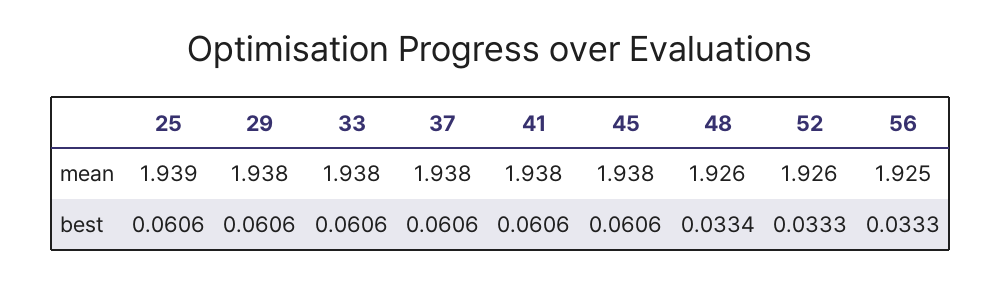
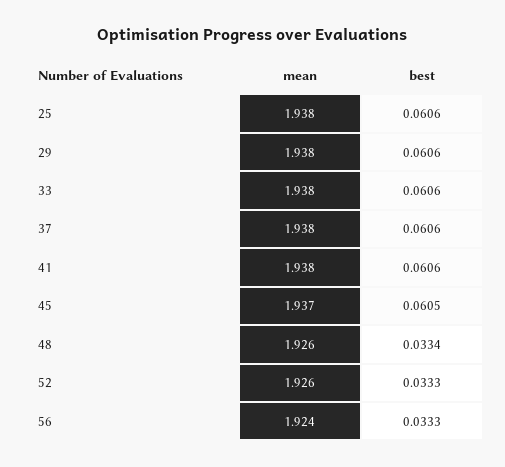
  {
    "25": {
-     "mean": 1.939,
+     "mean": 1.938,
      "best": 0.0606
    },
    "29": {
      "mean": 1.938,
      "best": 0.0606
    },
    "33": {
      "mean": 1.938,
      "best": 0.0606
    },
    "37": {
      "mean": 1.938,
      "best": 0.0606
    },
    "41": {
      "mean": 1.938,
      "best": 0.0606
    },
    "45": {
-     "mean": 1.938,
+     "mean": 1.937,
-     "best": 0.0606
+     "best": 0.0605
    },
    "48": {
      "mean": 1.926,
      "best": 0.0334
    },
    "52": {
      "mean": 1.926,
      "best": 0.0333
    },
    "56": {
-     "mean": 1.925,
+     "mean": 1.924,
      "best": 0.0333
    }
  }

